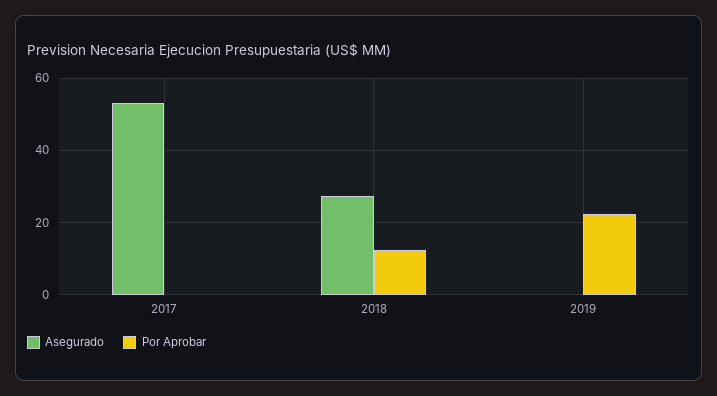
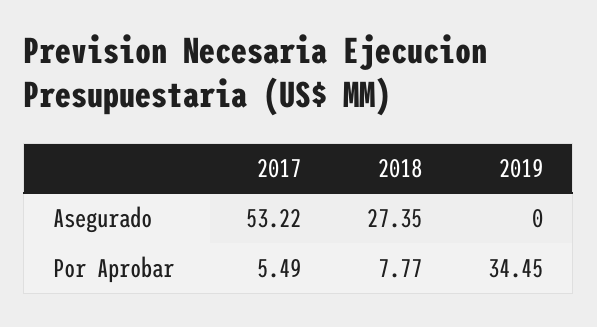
  {
    "Asegurado": {
      "2017": 53.22,
      "2018": 27.35,
      "2019": 0
    },
    "Por Aprobar": {
-     "2017": 0,
+     "2017": 5.49,
-     "2018": 12,
+     "2018": 7.77,
-     "2019": 22
+     "2019": 34.45
    }
  }

